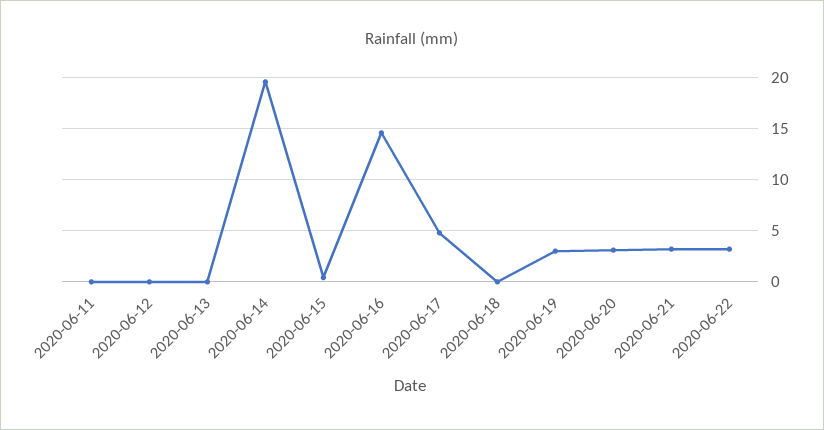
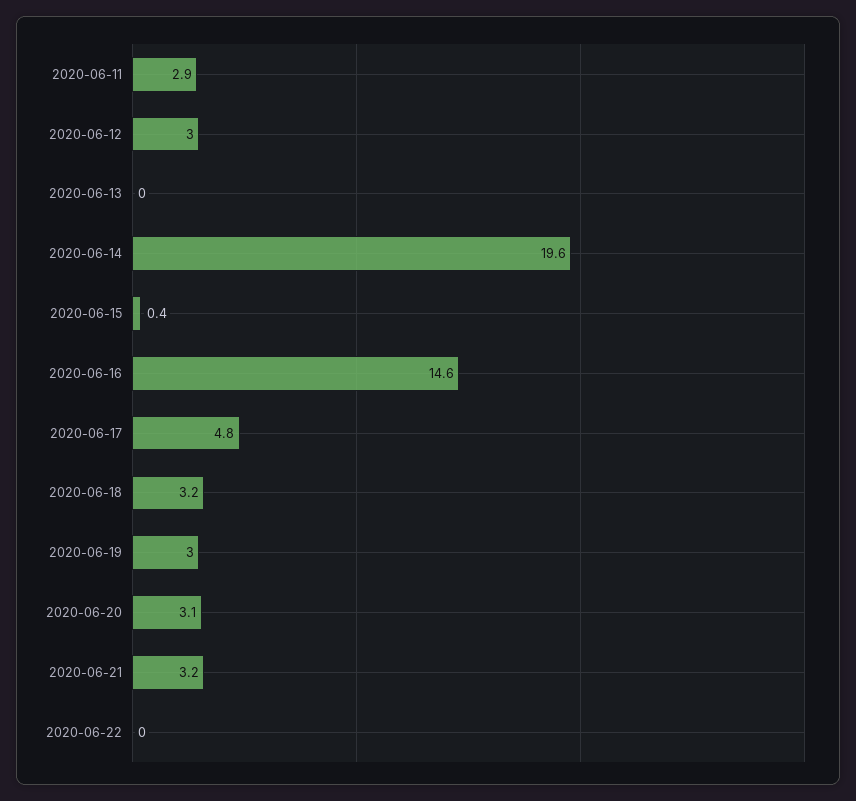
  {
-   "2020-06-11": 0,
+   "2020-06-11": 2.9,
-   "2020-06-12": 0,
+   "2020-06-12": 3,
    "2020-06-13": 0,
    "2020-06-14": 19.6,
    "2020-06-15": 0.4,
    "2020-06-16": 14.6,
    "2020-06-17": 4.8,
-   "2020-06-18": 0,
+   "2020-06-18": 3.2,
    "2020-06-19": 3,
    "2020-06-20": 3.1,
    "2020-06-21": 3.2,
-   "2020-06-22": 3
+   "2020-06-22": 0
  }

